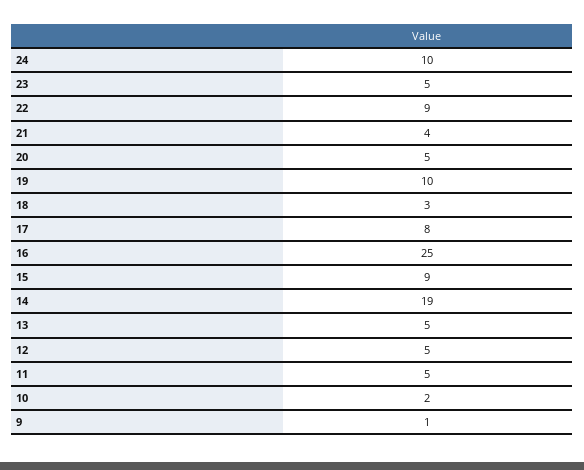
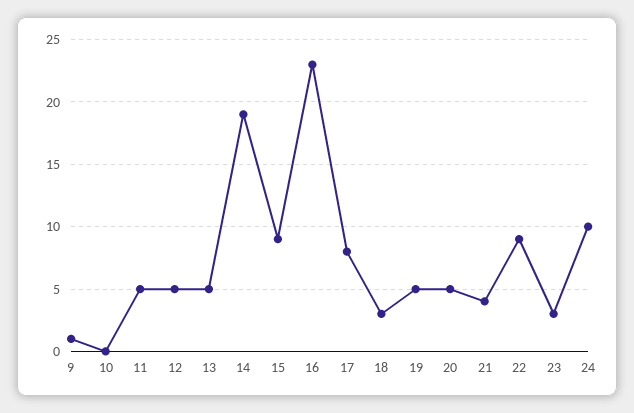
  {
    "24": 10,
-   "23": 5,
+   "23": 3,
    "22": 9,
    "21": 4,
    "20": 5,
-   "19": 10,
+   "19": 5,
    "18": 3,
    "17": 8,
-   "16": 25,
+   "16": 23,
    "15": 9,
    "14": 19,
    "13": 5,
    "12": 5,
    "11": 5,
-   "10": 2,
+   "10": 0,
    "9": 1
  }

